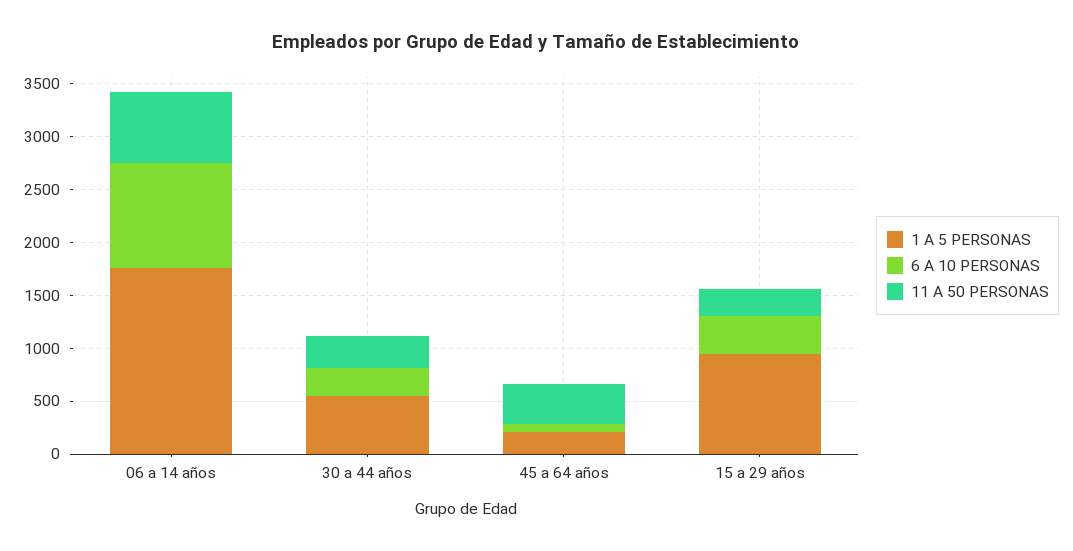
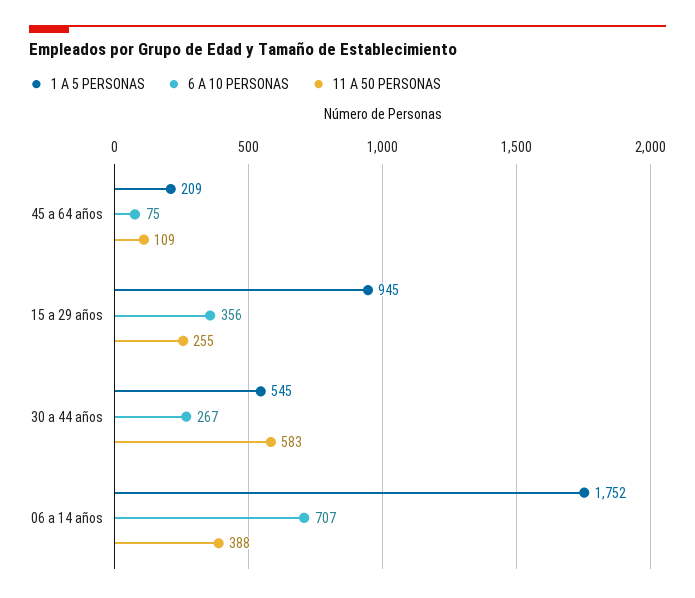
  {
    "1 A 5 PERSONAS": {
      "06 a 14 años": 1752,
      "30 a 44 años": 545,
      "45 a 64 años": 209,
      "15 a 29 años": 945
    },
    "6 A 10 PERSONAS": {
-     "06 a 14 años": 1000,
+     "06 a 14 años": 707,
      "30 a 44 años": 267,
      "45 a 64 años": 75,
      "15 a 29 años": 356
    },
    "11 A 50 PERSONAS": {
-     "06 a 14 años": 700,
+     "06 a 14 años": 388,
-     "30 a 44 años": 300,
+     "30 a 44 años": 583,
-     "45 a 64 años": 400,
+     "45 a 64 años": 109,
      "15 a 29 años": 255
    }
  }

